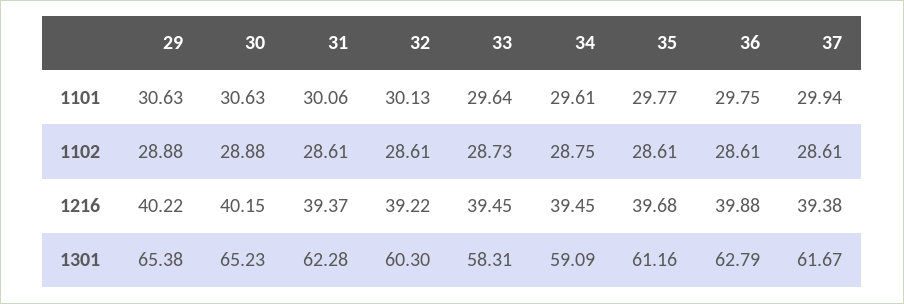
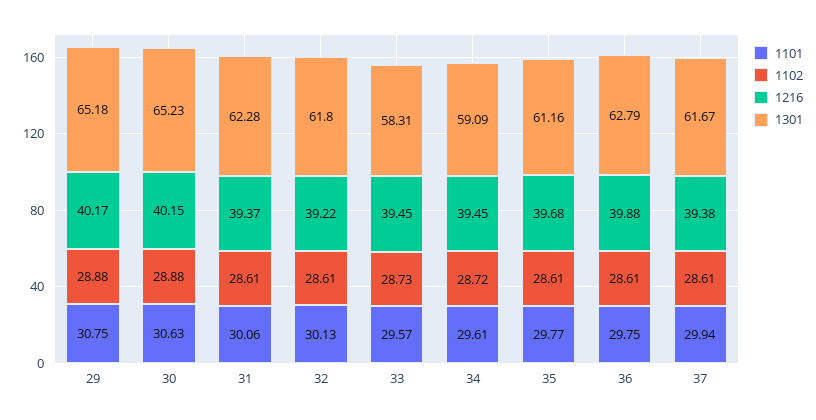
  {
    "1101": {
-     "29": 30.63,
+     "29": 30.75,
      "30": 30.63,
      "31": 30.06,
      "32": 30.13,
-     "33": 29.64,
+     "33": 29.57,
      "34": 29.61,
      "35": 29.77,
      "36": 29.75,
      "37": 29.94
    },
    "1102": {
      "29": 28.88,
      "30": 28.88,
      "31": 28.61,
      "32": 28.61,
      "33": 28.73,
-     "34": 28.75,
+     "34": 28.72,
      "35": 28.61,
      "36": 28.61,
      "37": 28.61
    },
    "1216": {
-     "29": 40.22,
+     "29": 40.17,
      "30": 40.15,
      "31": 39.37,
      "32": 39.22,
      "33": 39.45,
      "34": 39.45,
      "35": 39.68,
      "36": 39.88,
      "37": 39.38
    },
    "1301": {
-     "29": 65.38,
+     "29": 65.18,
      "30": 65.23,
      "31": 62.28,
-     "32": 60.3,
+     "32": 61.8,
      "33": 58.31,
      "34": 59.09,
      "35": 61.16,
      "36": 62.79,
      "37": 61.67
    }
  }

